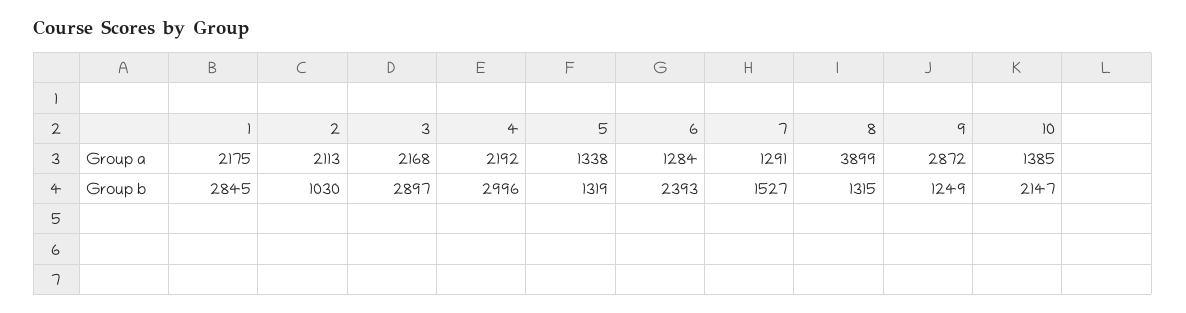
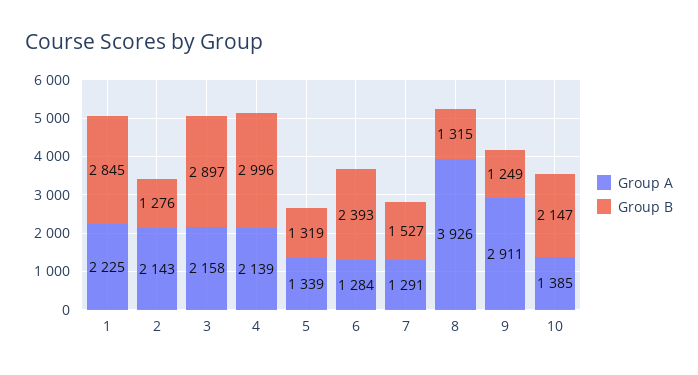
  {
    "Group a": {
-     "1": 2175,
+     "1": 2225,
-     "2": 2113,
+     "2": 2143,
-     "3": 2168,
+     "3": 2158,
-     "4": 2192,
+     "4": 2139,
-     "5": 1338,
+     "5": 1339,
      "6": 1284,
      "7": 1291,
-     "8": 3899,
+     "8": 3926,
-     "9": 2872,
+     "9": 2911,
      "10": 1385
    },
    "Group b": {
      "1": 2845,
-     "2": 1030,
+     "2": 1276,
      "3": 2897,
      "4": 2996,
      "5": 1319,
      "6": 2393,
      "7": 1527,
      "8": 1315,
      "9": 1249,
      "10": 2147
    }
  }

